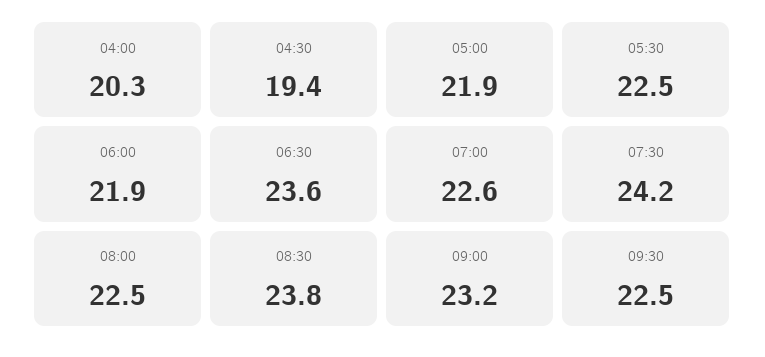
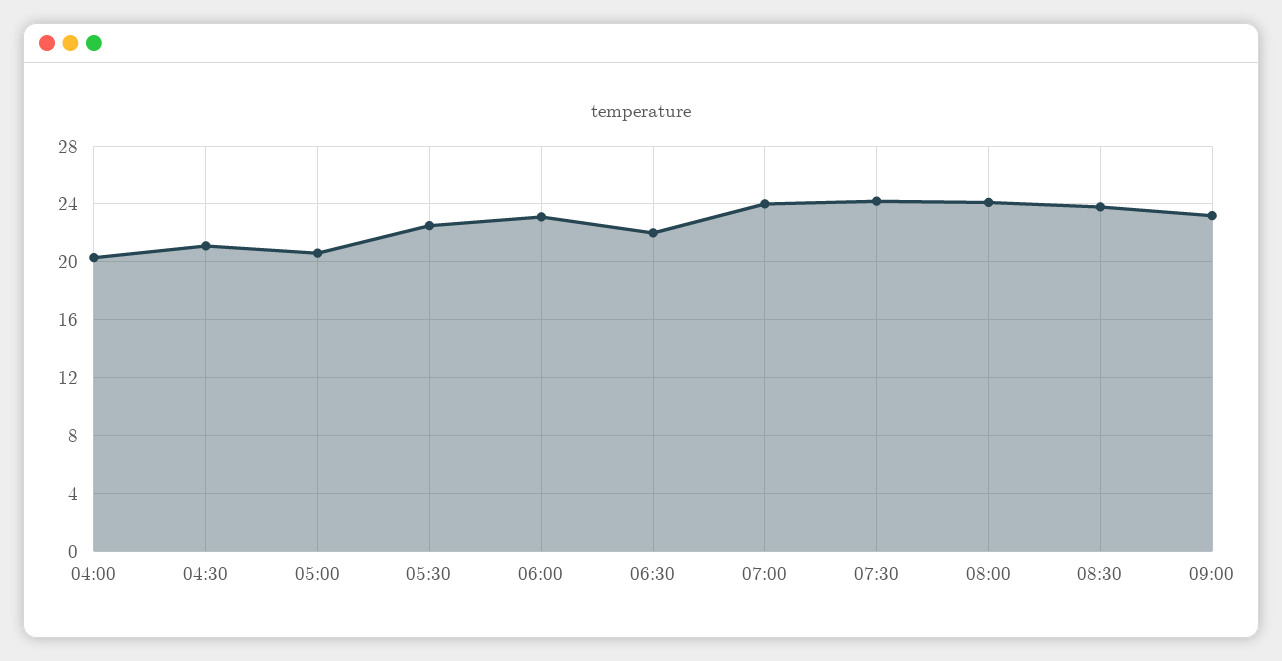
  {
    "04:00": 20.3,
-   "04:30": 19.4,
+   "04:30": 21,
-   "05:00": 21.9,
+   "05:00": 20.5,
    "05:30": 22.5,
-   "06:00": 21.9,
+   "06:00": 23,
-   "06:30": 23.6,
+   "06:30": 22,
-   "07:00": 22.6,
+   "07:00": 24,
    "07:30": 24.2,
-   "08:00": 22.5,
+   "08:00": 24,
    "08:30": 23.8,
-   "09:00": 23.2,
+   "09:00": 23.2
-   "09:30": 22.5
  }

